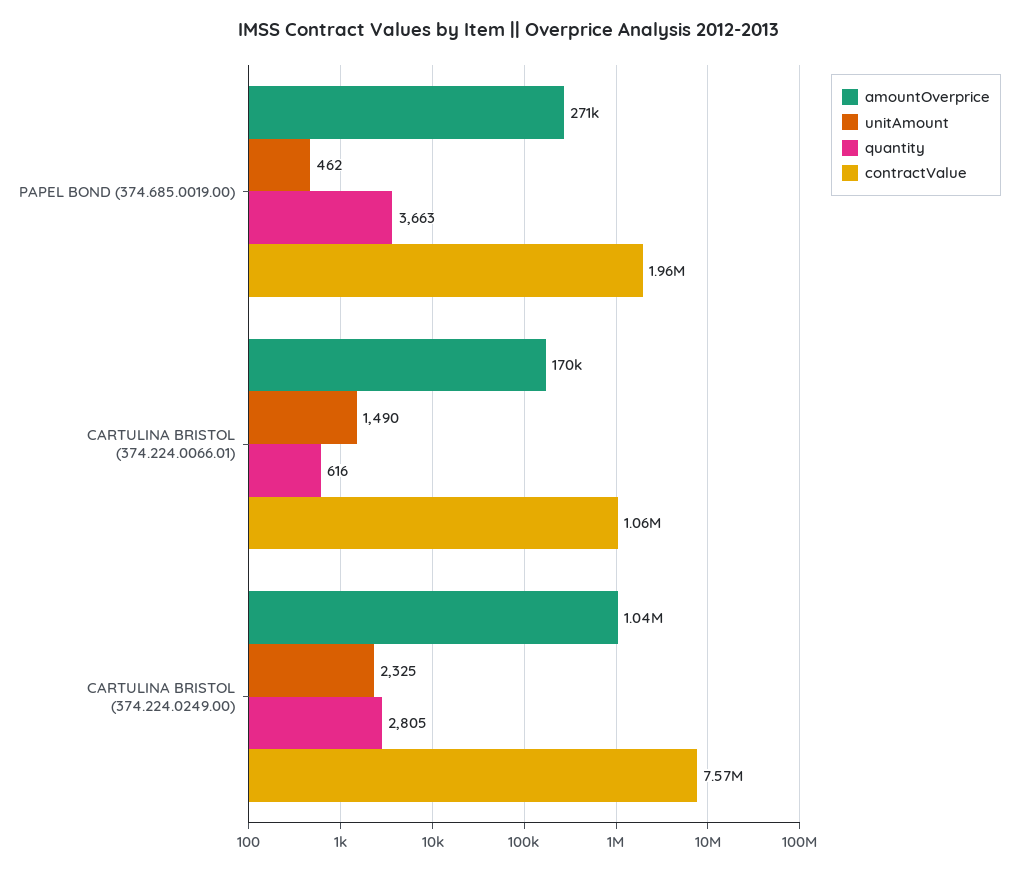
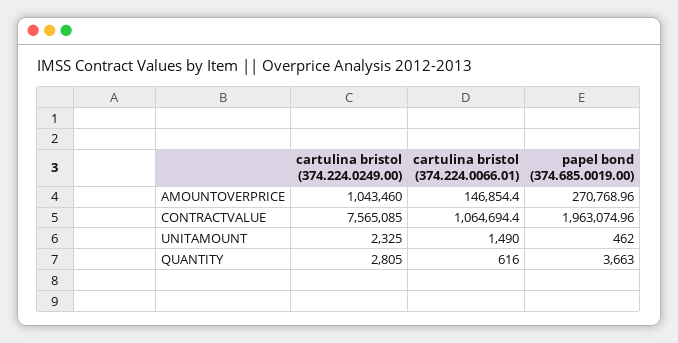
  {
    "amountOverprice": {
      "PAPEL BOND (374.685.0019.00)": 270768.96,
-     "CARTULINA BRISTOL (374.224.0066.01)": 170000,
+     "CARTULINA BRISTOL (374.224.0066.01)": 146854.4,
      "CARTULINA BRISTOL (374.224.0249.00)": 1043460
    },
    "unitAmount": {
      "PAPEL BOND (374.685.0019.00)": 462,
      "CARTULINA BRISTOL (374.224.0066.01)": 1490,
      "CARTULINA BRISTOL (374.224.0249.00)": 2325
    },
    "quantity": {
      "PAPEL BOND (374.685.0019.00)": 3663,
      "CARTULINA BRISTOL (374.224.0066.01)": 616,
      "CARTULINA BRISTOL (374.224.0249.00)": 2805
    },
    "contractValue": {
      "PAPEL BOND (374.685.0019.00)": 1963074.96,
      "CARTULINA BRISTOL (374.224.0066.01)": 1064694.4,
      "CARTULINA BRISTOL (374.224.0249.00)": 7565085
    }
  }

